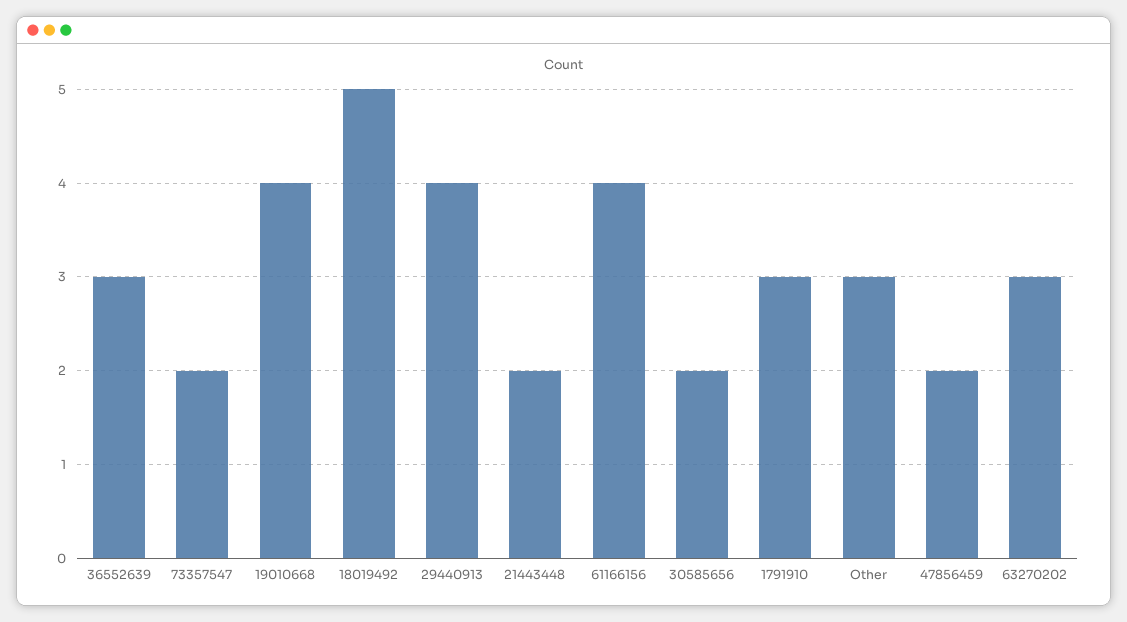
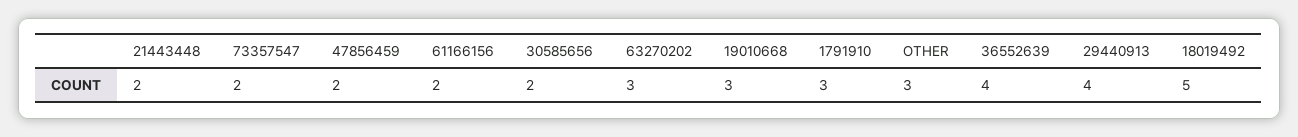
  {
-   "36552639": 3,
+   "36552639": 4,
    "73357547": 2,
-   "19010668": 4,
+   "19010668": 3,
    "18019492": 5,
    "29440913": 4,
    "21443448": 2,
-   "61166156": 4,
+   "61166156": 2,
    "30585656": 2,
    "1791910": 3,
    "Other": 3,
    "47856459": 2,
    "63270202": 3
  }

